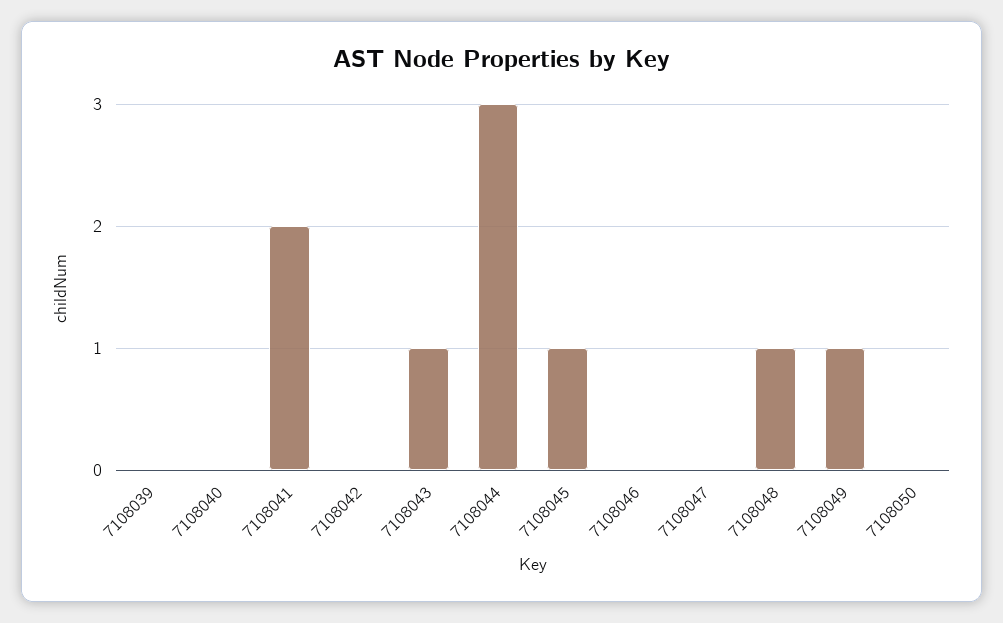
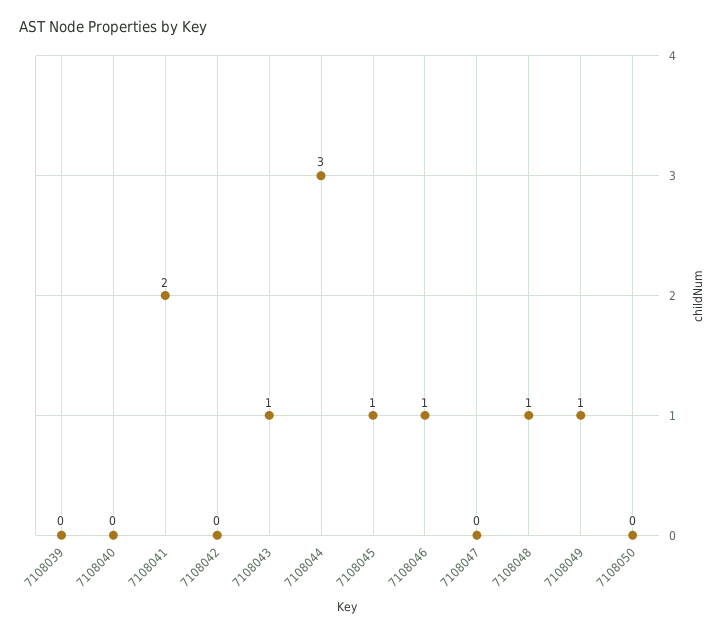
  {
    "7108039": 0,
    "7108040": 0,
    "7108041": 2,
    "7108042": 0,
    "7108043": 1,
    "7108044": 3,
    "7108045": 1,
-   "7108046": 0,
+   "7108046": 1,
    "7108047": 0,
    "7108048": 1,
    "7108049": 1,
    "7108050": 0
  }

